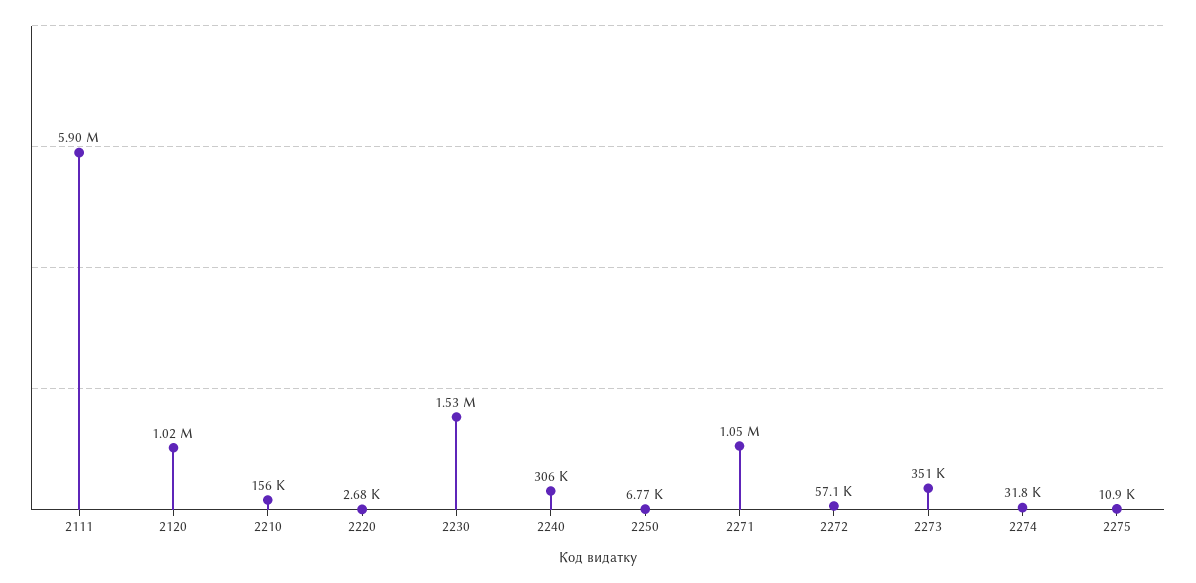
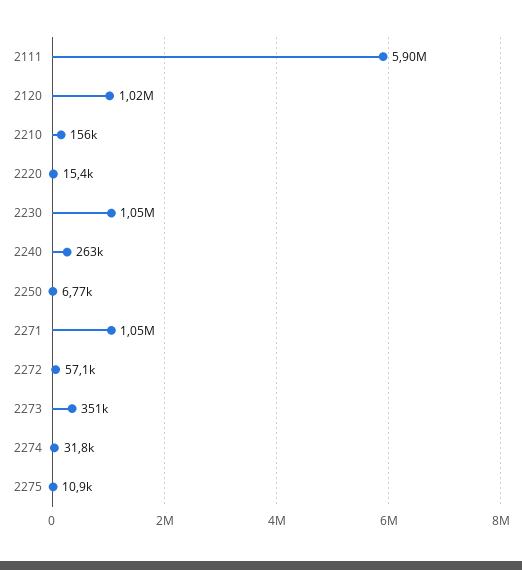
  {
    "2111": 5900000,
    "2120": 1020000,
    "2210": 156000,
-   "2220": 2680,
+   "2220": 15400,
-   "2230": 1530000,
+   "2230": 1050000,
-   "2240": 306000,
+   "2240": 263000,
    "2250": 6770,
    "2271": 1050000,
    "2272": 57100,
    "2273": 351000,
    "2274": 31800,
    "2275": 10900
  }

